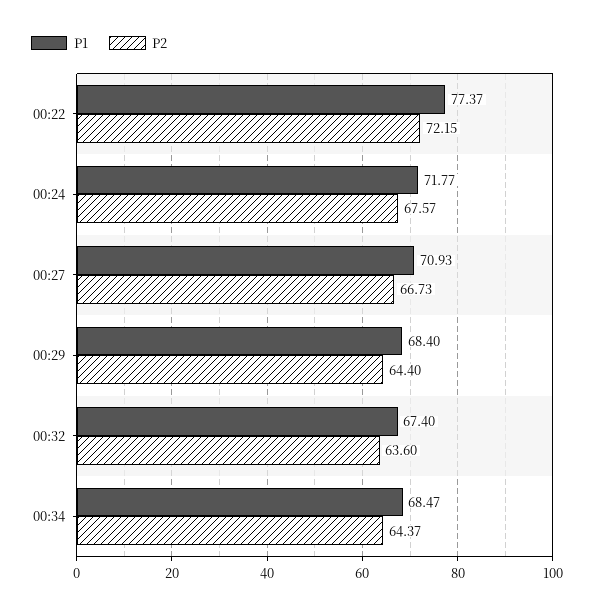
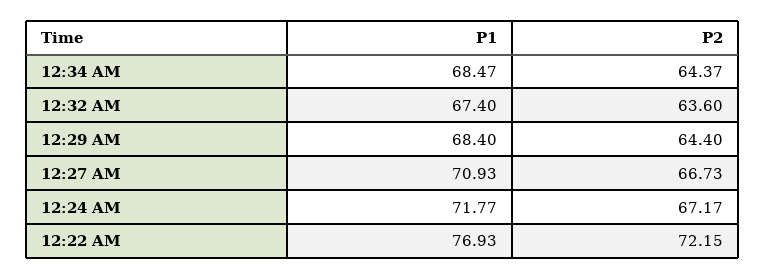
  {
    "P1": {
-     "00:22": 77.37,
+     "00:22": 76.93,
      "00:24": 71.77,
      "00:27": 70.93,
      "00:29": 68.4,
      "00:32": 67.4,
      "00:34": 68.47
    },
    "P2": {
      "00:22": 72.15,
-     "00:24": 67.57,
+     "00:24": 67.17,
      "00:27": 66.73,
      "00:29": 64.4,
      "00:32": 63.6,
      "00:34": 64.37
    }
  }

